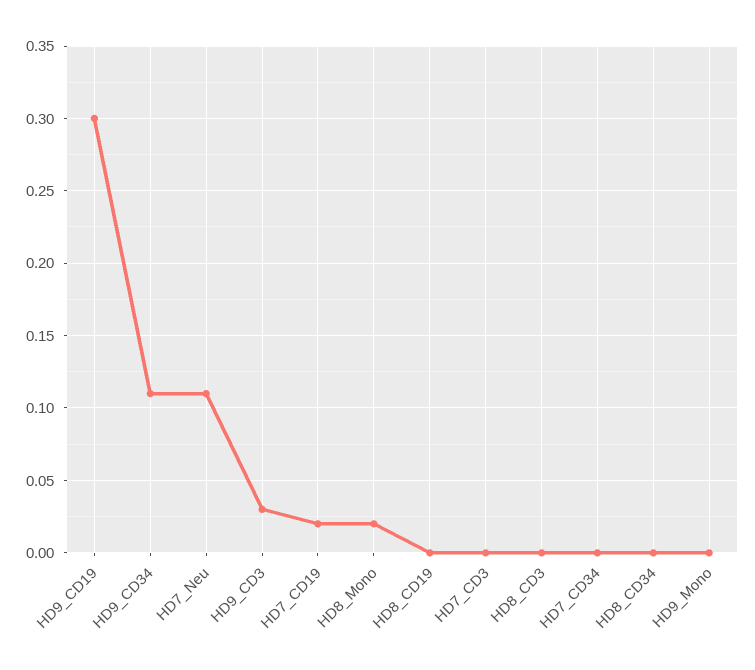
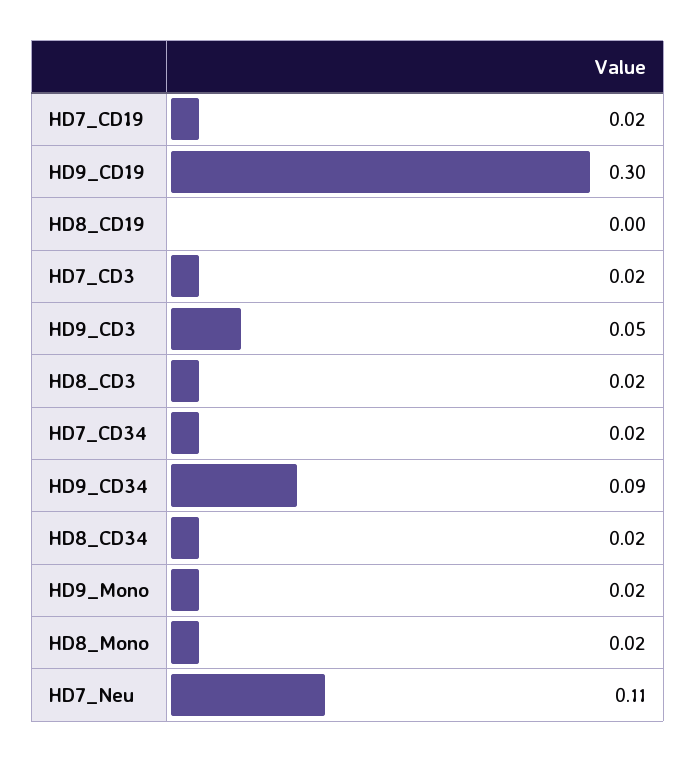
  {
    "HD9_CD19": 0.3,
-   "HD9_CD34": 0.11,
+   "HD9_CD34": 0.09,
    "HD7_Neu": 0.11,
-   "HD9_CD3": 0.03,
+   "HD9_CD3": 0.05,
    "HD7_CD19": 0.02,
    "HD8_Mono": 0.02,
    "HD8_CD19": 0,
-   "HD7_CD3": 0,
+   "HD7_CD3": 0.02,
-   "HD8_CD3": 0,
+   "HD8_CD3": 0.02,
-   "HD7_CD34": 0,
+   "HD7_CD34": 0.02,
-   "HD8_CD34": 0,
+   "HD8_CD34": 0.02,
-   "HD9_Mono": 0
+   "HD9_Mono": 0.02
  }

